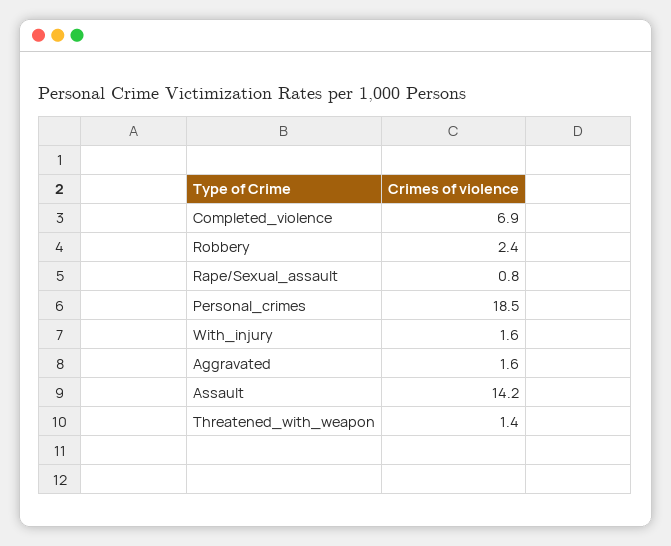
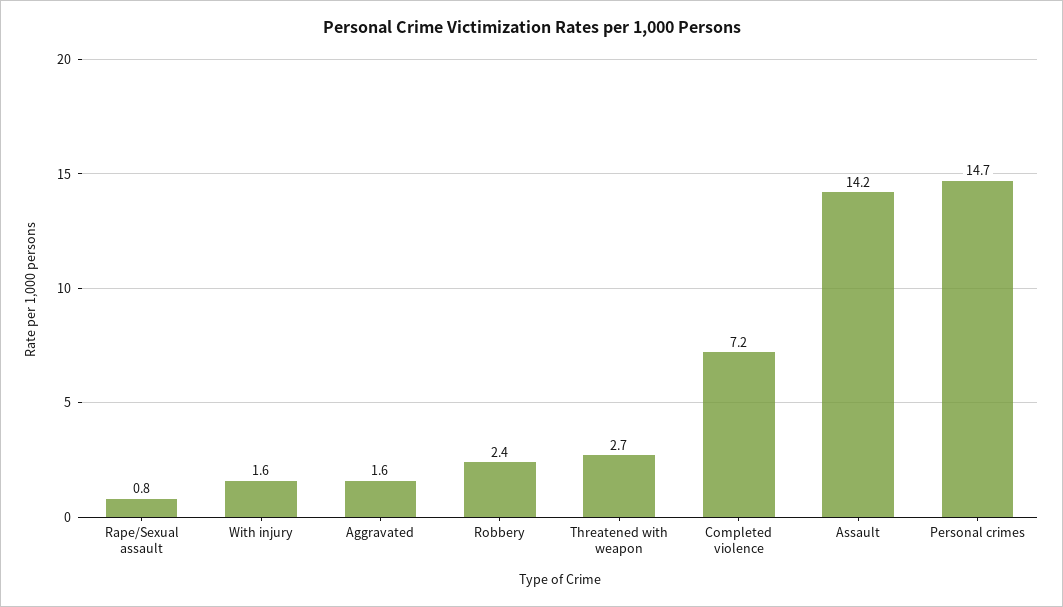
  {
-   "Completed_violence": 6.9,
+   "Completed_violence": 7.2,
    "Robbery": 2.4,
    "Rape/Sexual_assault": 0.8,
-   "Personal_crimes": 18.5,
+   "Personal_crimes": 14.7,
    "With_injury": 1.6,
    "Aggravated": 1.6,
    "Assault": 14.2,
-   "Threatened_with_weapon": 1.4
+   "Threatened_with_weapon": 2.7
  }

